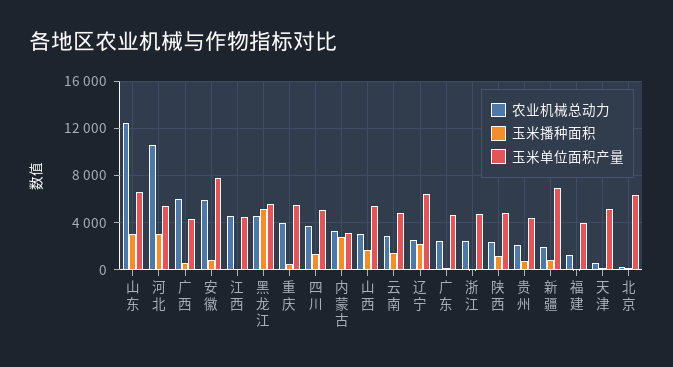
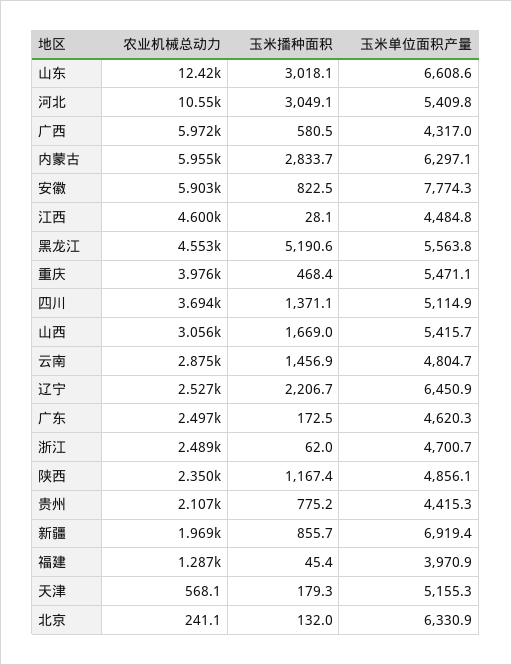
  {
    "农业机械总动力": {
      "山东": 12420,
      "河北": 10550,
      "广西": 5972,
      "安徽": 5903,
      "江西": 4600,
      "黑龙江": 4553,
      "重庆": 3976,
      "四川": 3694,
-     "内蒙古": 3000,
+     "内蒙古": 5955,
      "山西": 3056,
      "云南": 2875,
      "辽宁": 2527,
      "广东": 2497,
      "浙江": 2489,
      "陕西": 2350,
      "贵州": 2107,
      "新疆": 1969,
      "福建": 1287,
      "天津": 568.1,
      "北京": 241.1
    },
    "玉米播种面积": {
      "山东": 3018.1,
      "河北": 3049.1,
      "广西": 580.5,
      "安徽": 822.5,
      "江西": 28.1,
      "黑龙江": 5190.6,
      "重庆": 468.4,
      "四川": 1371.1,
      "内蒙古": 2833.7,
      "山西": 1669,
      "云南": 1456.9,
      "辽宁": 2206.7,
      "广东": 172.5,
      "浙江": 62,
      "陕西": 1167.4,
      "贵州": 775.2,
      "新疆": 855.7,
      "福建": 45.4,
      "天津": 179.3,
      "北京": 132
    },
    "玉米单位面积产量": {
      "山东": 6608.6,
      "河北": 5409.8,
      "广西": 4317,
      "安徽": 7774.3,
      "江西": 4484.8,
      "黑龙江": 5563.8,
      "重庆": 5471.1,
      "四川": 5114.9,
-     "内蒙古": 3000,
+     "内蒙古": 6297.1,
      "山西": 5415.7,
      "云南": 4804.7,
      "辽宁": 6450.9,
      "广东": 4620.3,
      "浙江": 4700.7,
      "陕西": 4856.1,
      "贵州": 4415.3,
      "新疆": 6919.4,
      "福建": 3970.9,
      "天津": 5155.3,
      "北京": 6330.9
    }
  }

